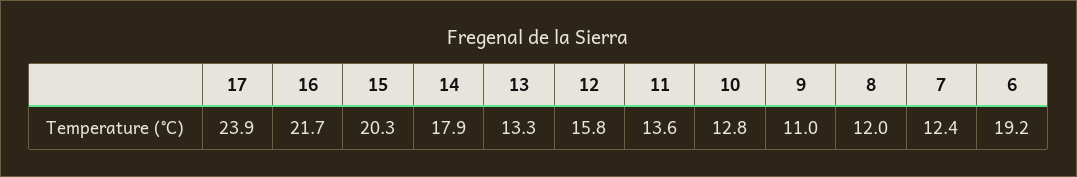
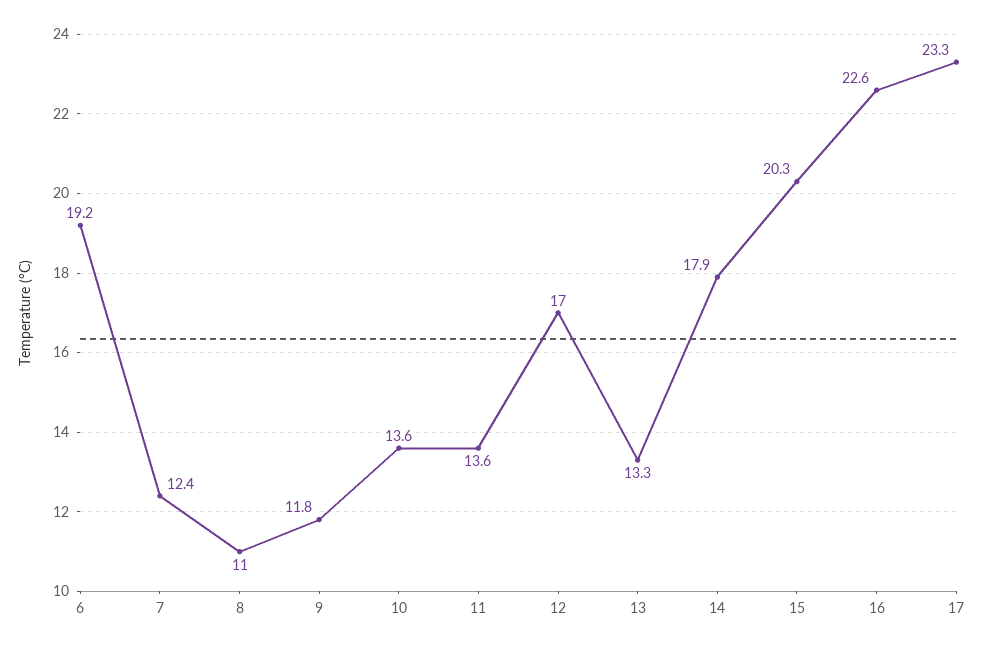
  {
-   "17": 23.9,
+   "17": 23.3,
-   "16": 21.7,
+   "16": 22.6,
    "15": 20.3,
    "14": 17.9,
    "13": 13.3,
-   "12": 15.8,
+   "12": 17,
    "11": 13.6,
-   "10": 12.8,
+   "10": 13.6,
-   "9": 11,
+   "9": 11.8,
-   "8": 12,
+   "8": 11,
    "7": 12.4,
    "6": 19.2
  }

